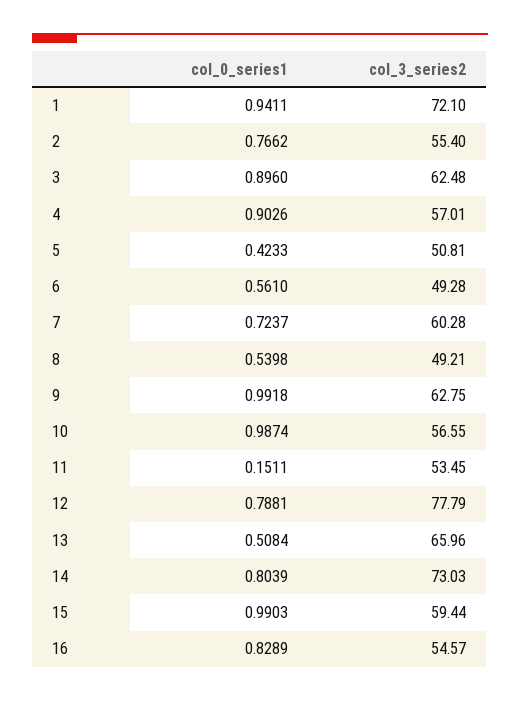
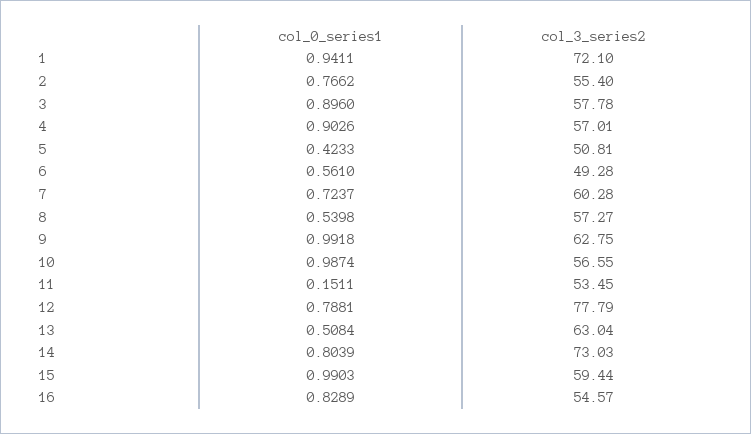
  {
    "col_0_series1": {
      "1": 0.9411,
      "2": 0.7662,
      "3": 0.896,
      "4": 0.9026,
      "5": 0.4233,
      "6": 0.561,
      "7": 0.7237,
      "8": 0.5398,
      "9": 0.9918,
      "10": 0.9874,
      "11": 0.1511,
      "12": 0.7881,
      "13": 0.5084,
      "14": 0.8039,
      "15": 0.9903,
      "16": 0.8289
    },
    "col_3_series2": {
      "1": 72.1,
      "2": 55.4,
-     "3": 62.48,
+     "3": 57.78,
      "4": 57.01,
      "5": 50.81,
      "6": 49.28,
      "7": 60.28,
-     "8": 49.21,
+     "8": 57.27,
      "9": 62.75,
      "10": 56.55,
      "11": 53.45,
      "12": 77.79,
-     "13": 65.96,
+     "13": 63.04,
      "14": 73.03,
      "15": 59.44,
      "16": 54.57
    }
  }

